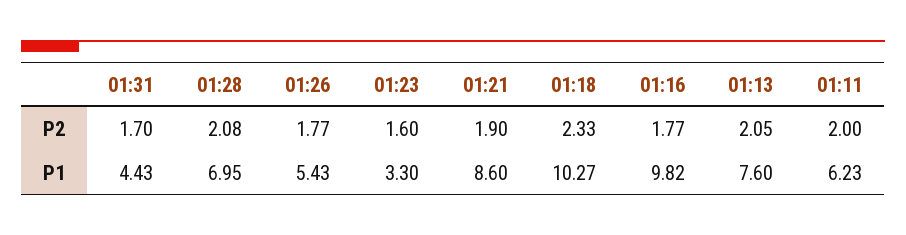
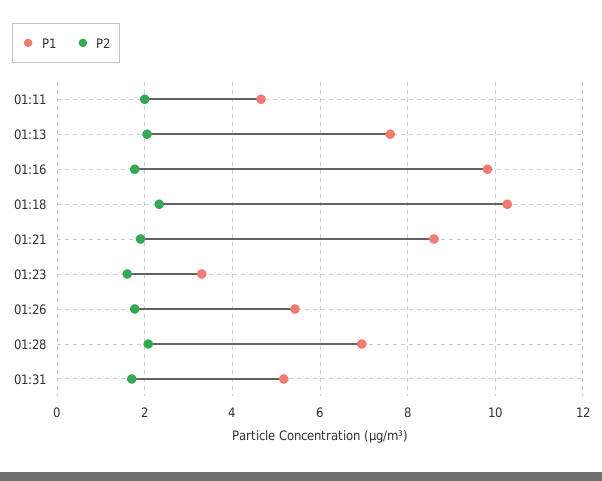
  {
    "P2": {
      "01:31": 1.7,
      "01:28": 2.08,
      "01:26": 1.77,
      "01:23": 1.6,
      "01:21": 1.9,
      "01:18": 2.33,
      "01:16": 1.77,
      "01:13": 2.05,
      "01:11": 2
    },
    "P1": {
-     "01:31": 4.43,
+     "01:31": 5.2,
      "01:28": 6.95,
      "01:26": 5.43,
      "01:23": 3.3,
      "01:21": 8.6,
      "01:18": 10.27,
      "01:16": 9.82,
      "01:13": 7.6,
-     "01:11": 6.23
+     "01:11": 4.6
    }
  }

